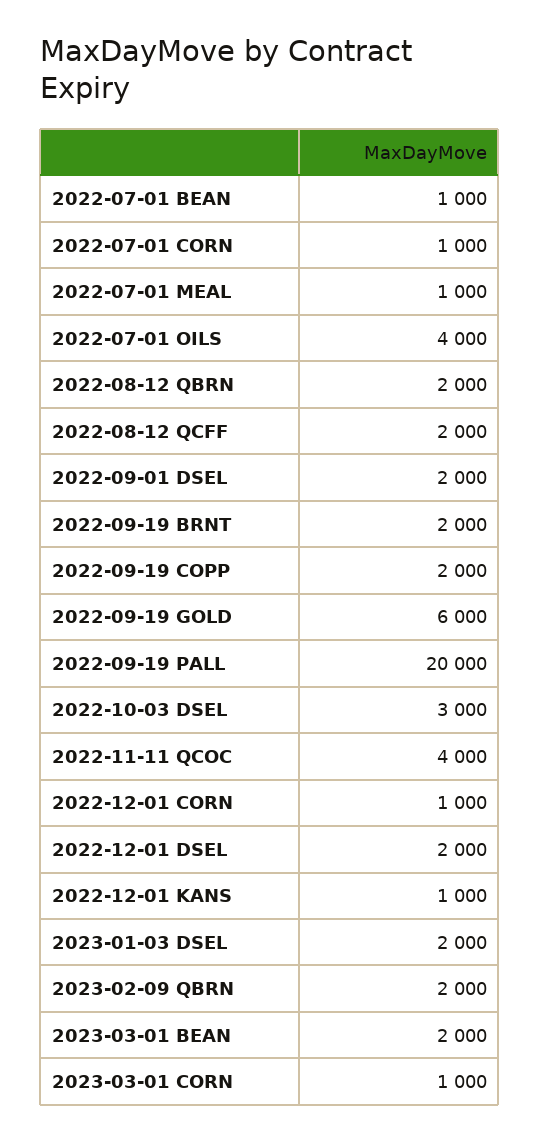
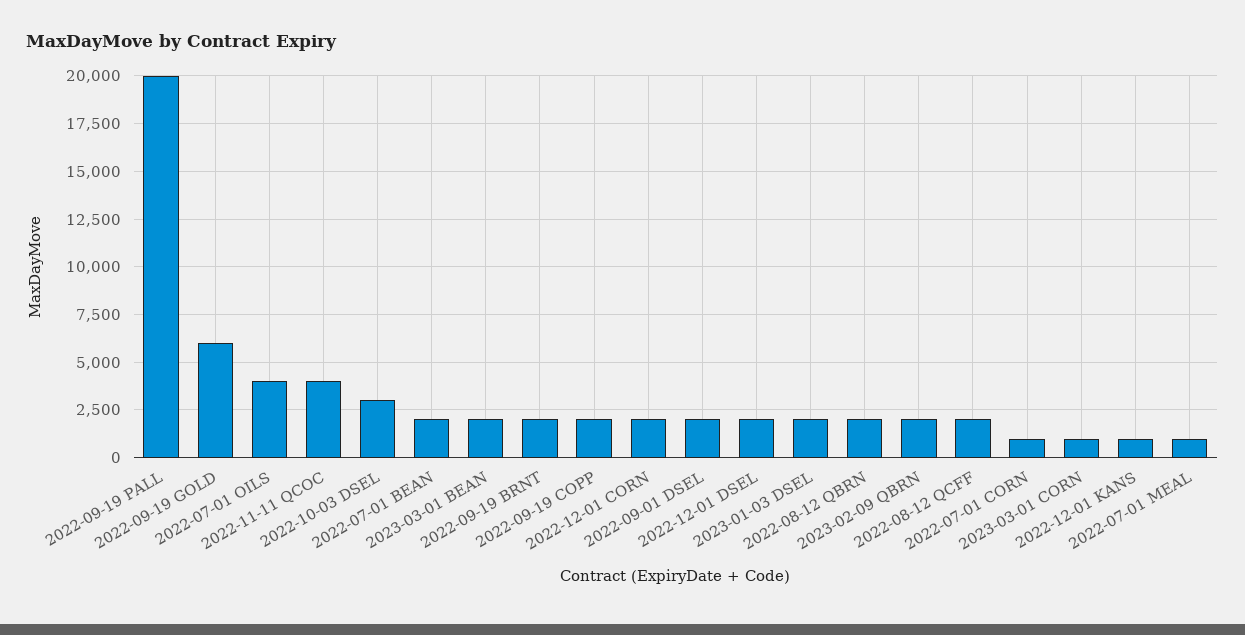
  {
-   "2022-07-01 BEAN": 1000,
+   "2022-07-01 BEAN": 2000,
    "2022-07-01 CORN": 1000,
    "2022-07-01 MEAL": 1000,
    "2022-07-01 OILS": 4000,
    "2022-08-12 QBRN": 2000,
    "2022-08-12 QCFF": 2000,
    "2022-09-01 DSEL": 2000,
    "2022-09-19 BRNT": 2000,
    "2022-09-19 COPP": 2000,
    "2022-09-19 GOLD": 6000,
    "2022-09-19 PALL": 20000,
    "2022-10-03 DSEL": 3000,
    "2022-11-11 QCOC": 4000,
-   "2022-12-01 CORN": 1000,
+   "2022-12-01 CORN": 2000,
    "2022-12-01 DSEL": 2000,
    "2022-12-01 KANS": 1000,
    "2023-01-03 DSEL": 2000,
    "2023-02-09 QBRN": 2000,
    "2023-03-01 BEAN": 2000,
    "2023-03-01 CORN": 1000
  }

